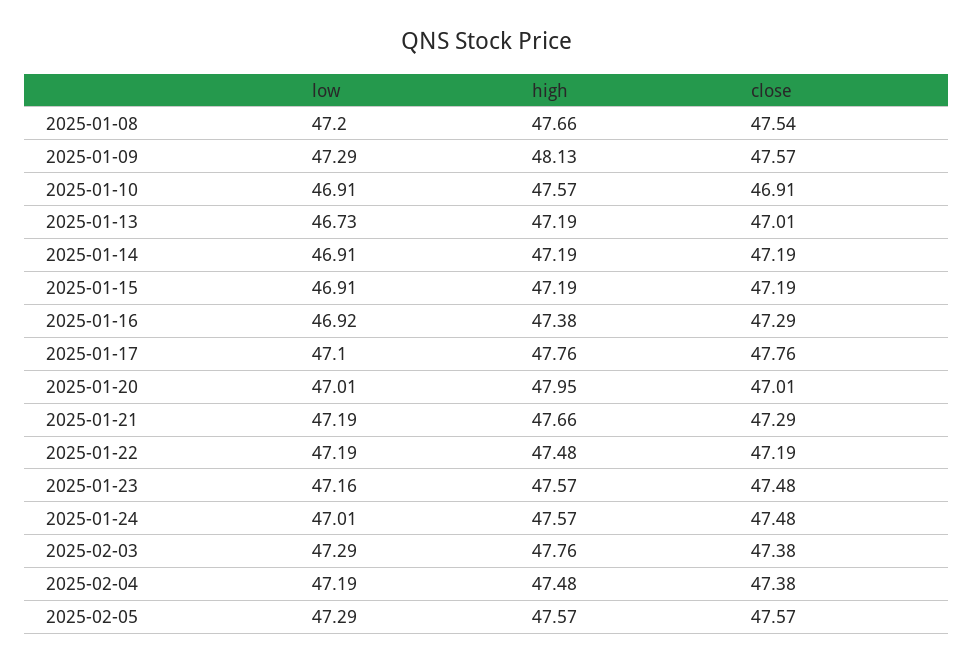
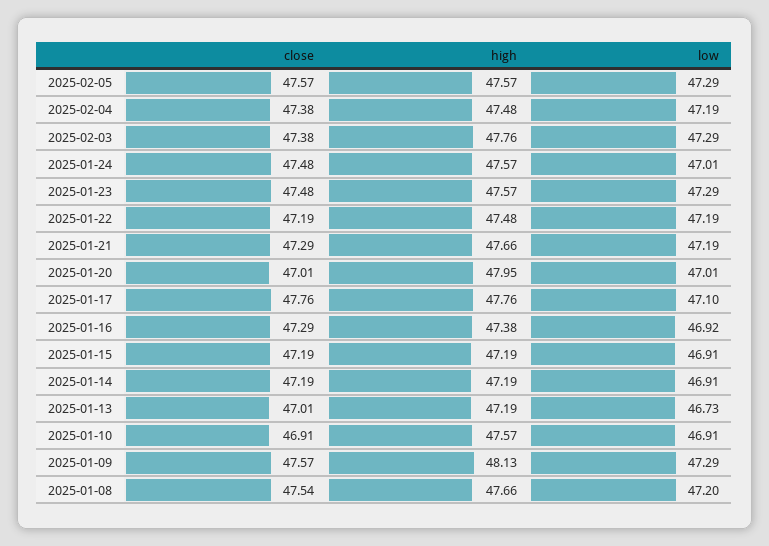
  {
    "low": {
      "2025-01-08": 47.2,
      "2025-01-09": 47.29,
      "2025-01-10": 46.91,
      "2025-01-13": 46.73,
      "2025-01-14": 46.91,
      "2025-01-15": 46.91,
      "2025-01-16": 46.92,
      "2025-01-17": 47.1,
      "2025-01-20": 47.01,
      "2025-01-21": 47.19,
      "2025-01-22": 47.19,
-     "2025-01-23": 47.16,
+     "2025-01-23": 47.29,
      "2025-01-24": 47.01,
      "2025-02-03": 47.29,
      "2025-02-04": 47.19,
      "2025-02-05": 47.29
    },
    "high": {
      "2025-01-08": 47.66,
      "2025-01-09": 48.13,
      "2025-01-10": 47.57,
      "2025-01-13": 47.19,
      "2025-01-14": 47.19,
      "2025-01-15": 47.19,
      "2025-01-16": 47.38,
      "2025-01-17": 47.76,
      "2025-01-20": 47.95,
      "2025-01-21": 47.66,
      "2025-01-22": 47.48,
      "2025-01-23": 47.57,
      "2025-01-24": 47.57,
      "2025-02-03": 47.76,
      "2025-02-04": 47.48,
      "2025-02-05": 47.57
    },
    "close": {
      "2025-01-08": 47.54,
      "2025-01-09": 47.57,
      "2025-01-10": 46.91,
      "2025-01-13": 47.01,
      "2025-01-14": 47.19,
      "2025-01-15": 47.19,
      "2025-01-16": 47.29,
      "2025-01-17": 47.76,
      "2025-01-20": 47.01,
      "2025-01-21": 47.29,
      "2025-01-22": 47.19,
      "2025-01-23": 47.48,
      "2025-01-24": 47.48,
      "2025-02-03": 47.38,
      "2025-02-04": 47.38,
      "2025-02-05": 47.57
    }
  }

